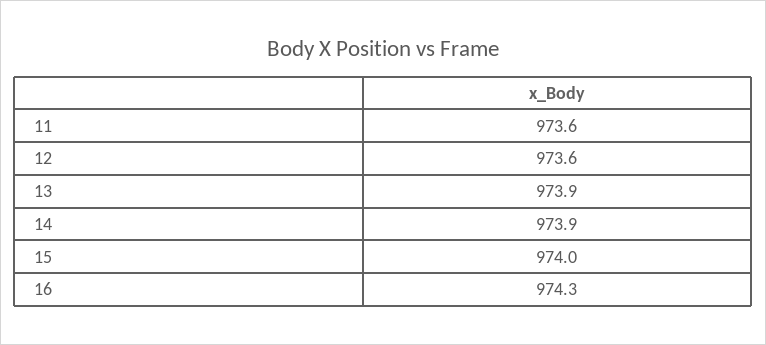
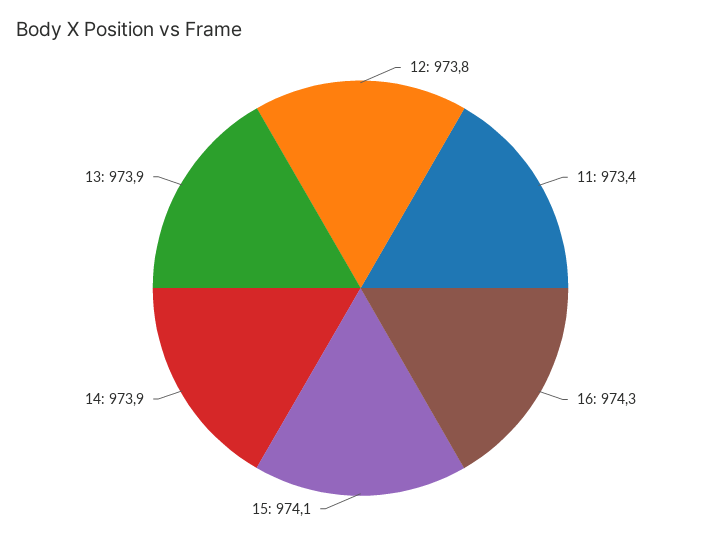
  {
-   "11": 973.6,
+   "11": 973.4,
-   "12": 973.6,
+   "12": 973.8,
    "13": 973.9,
    "14": 973.9,
-   "15": 974,
+   "15": 974.1,
    "16": 974.3
  }

